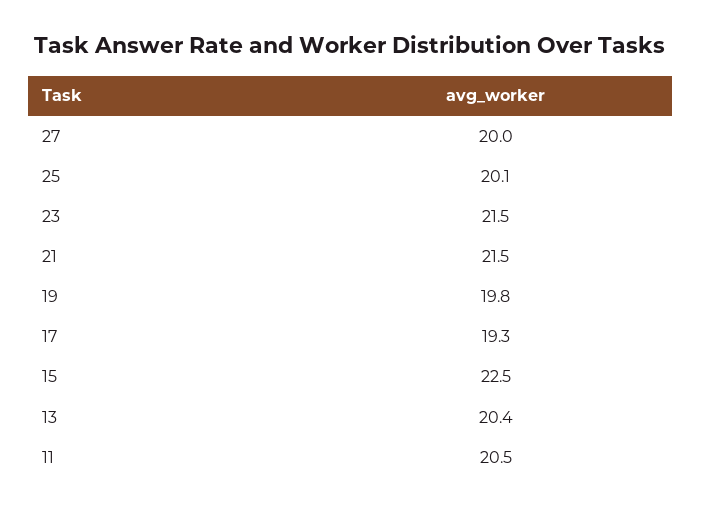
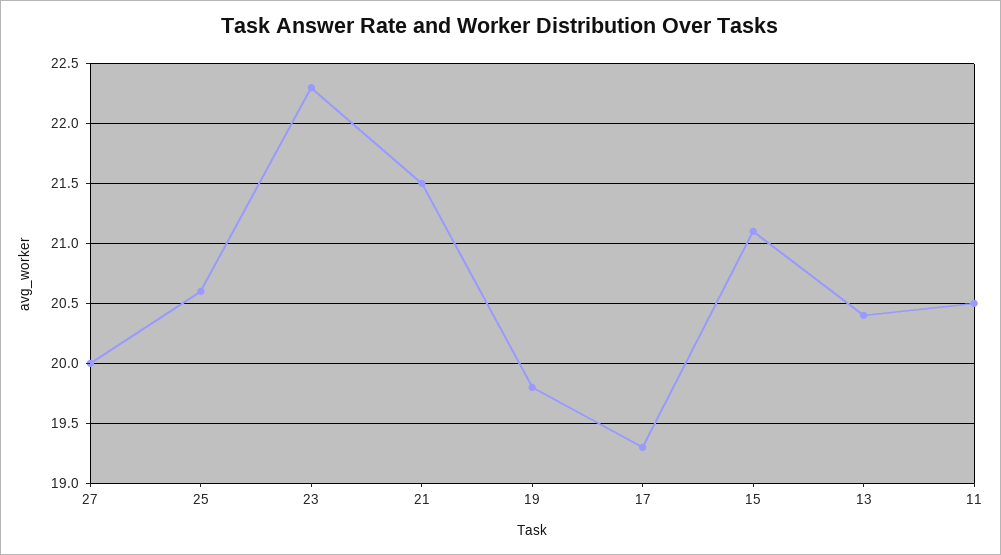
  {
    "27": 20,
-   "25": 20.1,
+   "25": 20.6,
-   "23": 21.5,
+   "23": 22.3,
    "21": 21.5,
    "19": 19.8,
    "17": 19.3,
-   "15": 22.5,
+   "15": 21.1,
    "13": 20.4,
    "11": 20.5
  }

